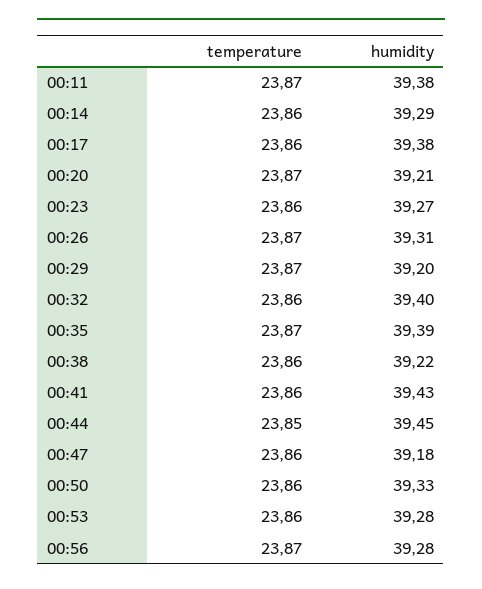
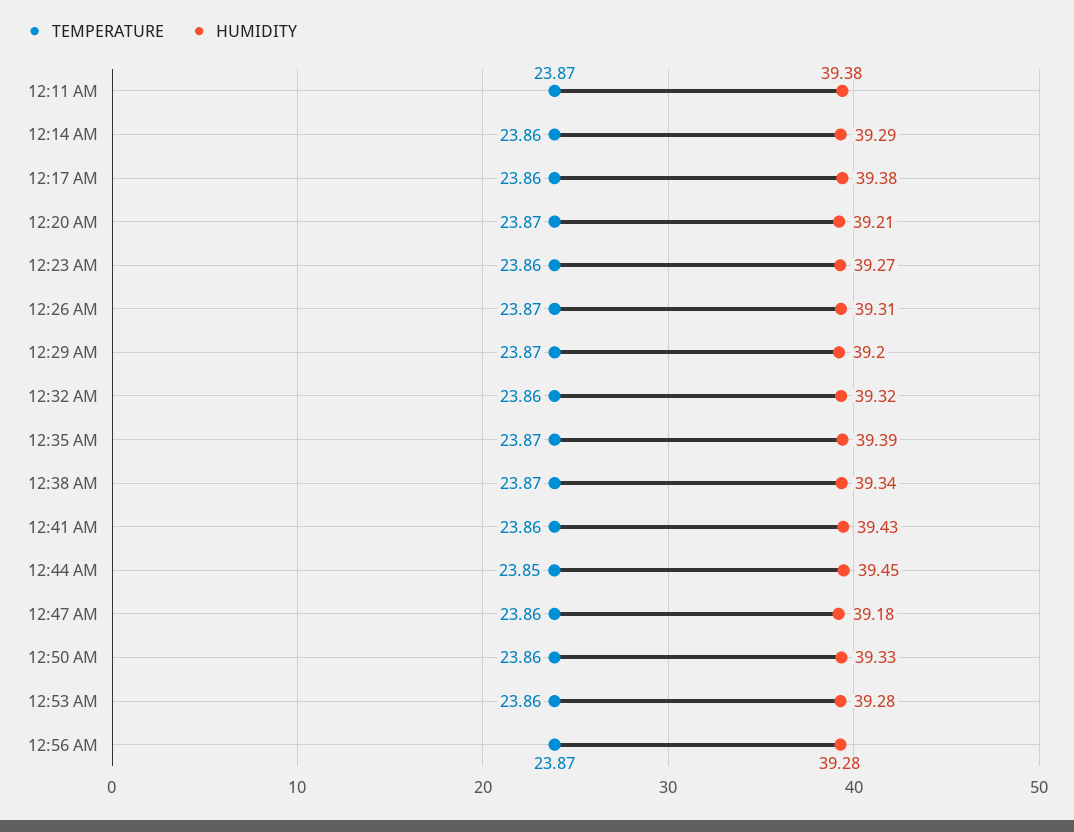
  {
    "temperature": {
      "00:11": 23.87,
      "00:14": 23.86,
      "00:17": 23.86,
      "00:20": 23.87,
      "00:23": 23.86,
      "00:26": 23.87,
      "00:29": 23.87,
      "00:32": 23.86,
      "00:35": 23.87,
-     "00:38": 23.86,
+     "00:38": 23.87,
      "00:41": 23.86,
      "00:44": 23.85,
      "00:47": 23.86,
      "00:50": 23.86,
      "00:53": 23.86,
      "00:56": 23.87
    },
    "humidity": {
      "00:11": 39.38,
      "00:14": 39.29,
      "00:17": 39.38,
      "00:20": 39.21,
      "00:23": 39.27,
      "00:26": 39.31,
      "00:29": 39.2,
-     "00:32": 39.4,
+     "00:32": 39.32,
      "00:35": 39.39,
-     "00:38": 39.22,
+     "00:38": 39.34,
      "00:41": 39.43,
      "00:44": 39.45,
      "00:47": 39.18,
      "00:50": 39.33,
      "00:53": 39.28,
      "00:56": 39.28
    }
  }

